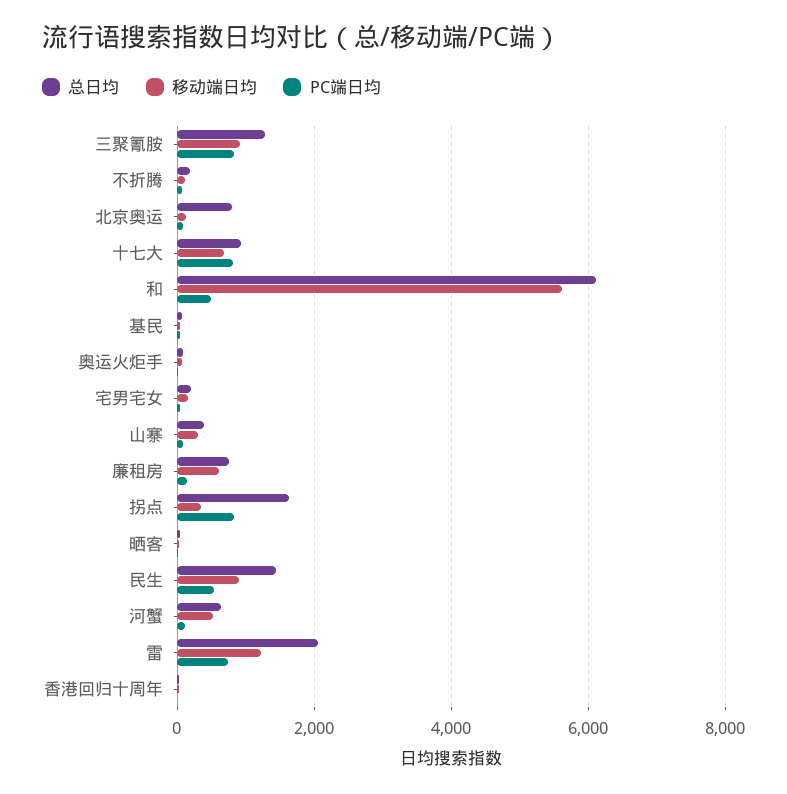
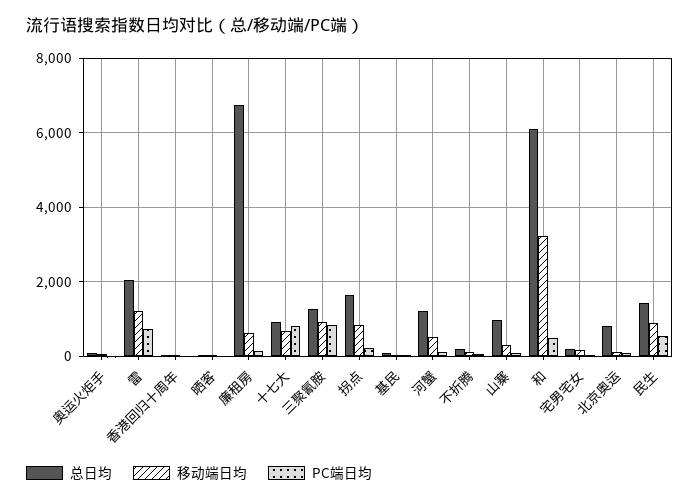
  {
    "总日均": {
      "三聚氰胺": 1200,
      "不折腾": 200,
      "北京奥运": 800,
      "十七大": 1000,
      "和": 6200,
      "基民": 0,
      "奥运火炬手": 0,
      "宅男宅女": 200,
-     "山寨": 400,
+     "山寨": 1000,
-     "廉租房": 800,
+     "廉租房": 6800,
      "拐点": 1600,
      "晒客": 0,
      "民生": 1400,
-     "河蟹": 600,
+     "河蟹": 1200,
      "雷": 2000,
      "香港回归十周年": 0
    },
    "移动端日均": {
      "三聚氰胺": 1000,
      "不折腾": 200,
      "北京奥运": 200,
      "十七大": 600,
-     "和": 5600,
+     "和": 3200,
      "基民": 0,
      "奥运火炬手": 0,
      "宅男宅女": 200,
      "山寨": 400,
      "廉租房": 600,
-     "拐点": 400,
+     "拐点": 800,
      "晒客": 0,
      "民生": 1000,
      "河蟹": 600,
      "雷": 1200,
      "香港回归十周年": 0
    },
    "PC端日均": {
      "三聚氰胺": 800,
      "不折腾": 0,
      "北京奥运": 0,
      "十七大": 800,
      "和": 400,
      "基民": 0,
      "奥运火炬手": 0,
      "宅男宅女": 0,
      "山寨": 0,
      "廉租房": 200,
-     "拐点": 800,
+     "拐点": 200,
      "晒客": 0,
      "民生": 600,
      "河蟹": 200,
      "雷": 800,
      "香港回归十周年": 0
    }
  }

